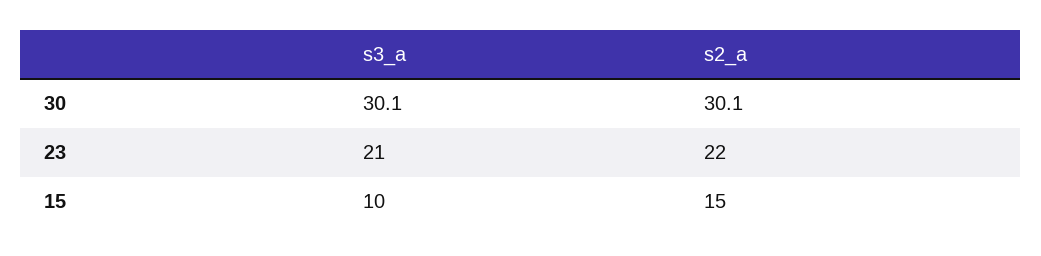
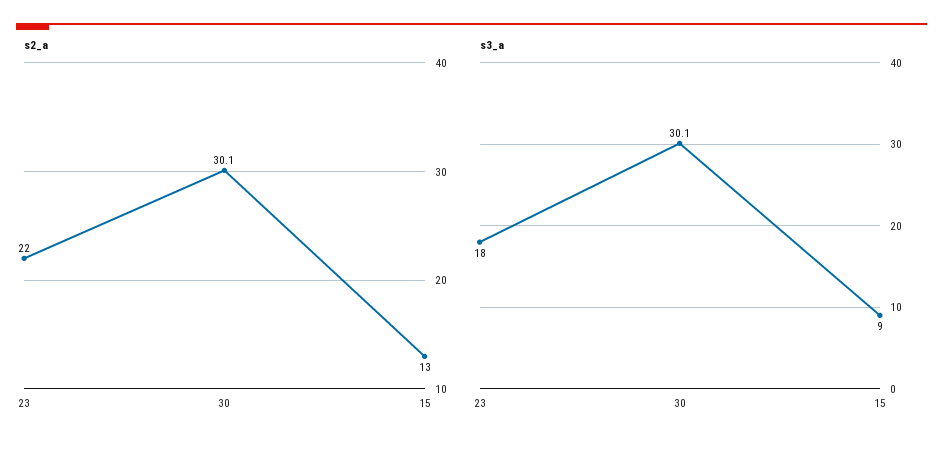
  {
    "s3_a": {
      "30": 30.1,
-     "23": 21,
+     "23": 18,
-     "15": 10
+     "15": 9
    },
    "s2_a": {
      "30": 30.1,
      "23": 22,
-     "15": 15
+     "15": 13
    }
  }

